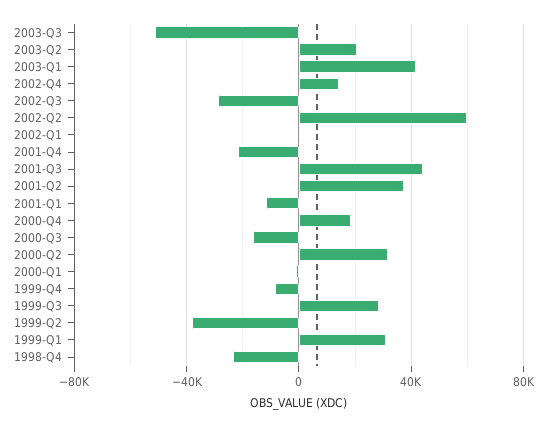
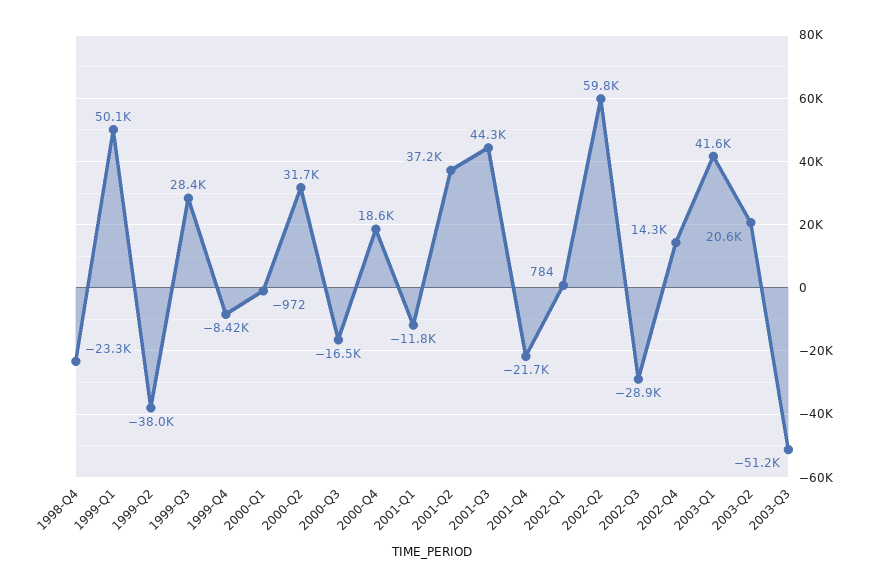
  {
    "2003-Q3": -51200,
    "2003-Q2": 20600,
    "2003-Q1": 41600,
    "2002-Q4": 14300,
    "2002-Q3": -28900,
    "2002-Q2": 59800,
    "2002-Q1": 784,
    "2001-Q4": -21700,
    "2001-Q3": 44300,
    "2001-Q2": 37200,
    "2001-Q1": -11800,
    "2000-Q4": 18600,
    "2000-Q3": -16500,
    "2000-Q2": 31700,
    "2000-Q1": -972,
    "1999-Q4": -8420,
    "1999-Q3": 28400,
    "1999-Q2": -38000,
-   "1999-Q1": 30000,
+   "1999-Q1": 50100,
    "1998-Q4": -23300
  }

